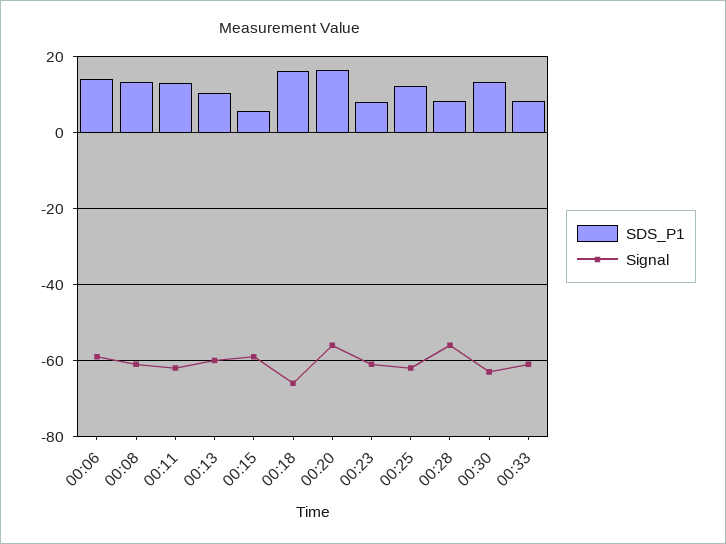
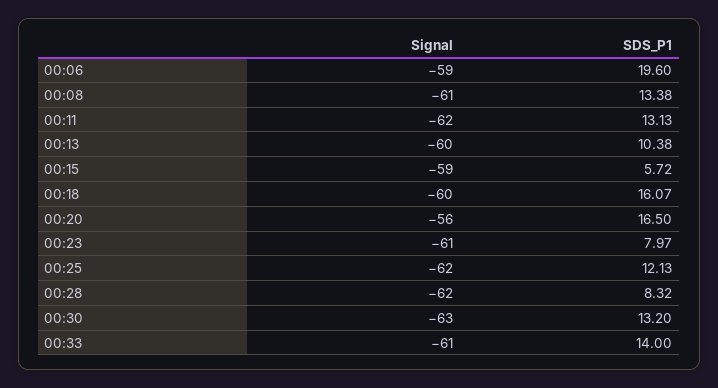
  {
    "SDS_P1": {
-     "00:06": 14,
+     "00:06": 19.6,
      "00:08": 13.38,
      "00:11": 13.13,
      "00:13": 10.38,
      "00:15": 5.72,
      "00:18": 16.07,
      "00:20": 16.5,
      "00:23": 7.97,
      "00:25": 12.13,
      "00:28": 8.32,
      "00:30": 13.2,
-     "00:33": 8
+     "00:33": 14
    },
    "Signal": {
      "00:06": -59,
      "00:08": -61,
      "00:11": -62,
      "00:13": -60,
      "00:15": -59,
-     "00:18": -66,
+     "00:18": -60,
      "00:20": -56,
      "00:23": -61,
      "00:25": -62,
-     "00:28": -56,
+     "00:28": -62,
      "00:30": -63,
      "00:33": -61
    }
  }

